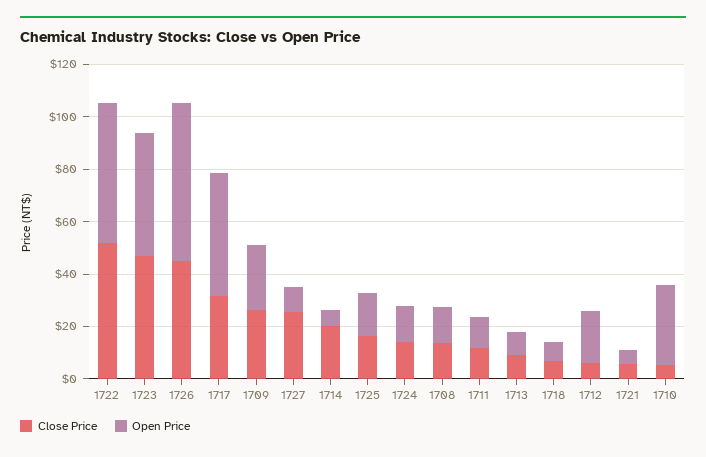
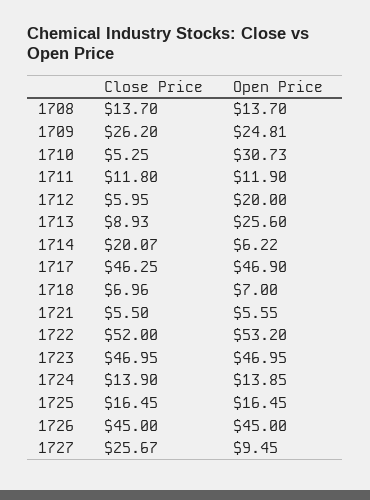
  {
    "Close Price": {
      "1722": 52,
      "1723": 46.95,
      "1726": 45,
-     "1717": 30,
+     "1717": 46.25,
      "1709": 26.2,
      "1727": 25.67,
      "1714": 20.07,
      "1725": 16.45,
      "1724": 13.9,
      "1708": 13.7,
      "1711": 11.8,
      "1713": 8.93,
      "1718": 6.96,
      "1712": 5.95,
      "1721": 5.5,
      "1710": 5.25
    },
    "Open Price": {
      "1722": 53.2,
      "1723": 46.95,
-     "1726": 60,
+     "1726": 45,
      "1717": 46.9,
      "1709": 24.81,
      "1727": 9.45,
      "1714": 6.22,
      "1725": 16.45,
      "1724": 13.85,
      "1708": 13.7,
      "1711": 11.9,
-     "1713": 10,
+     "1713": 25.6,
      "1718": 7,
      "1712": 20,
      "1721": 5.55,
      "1710": 30.73
    }
  }

